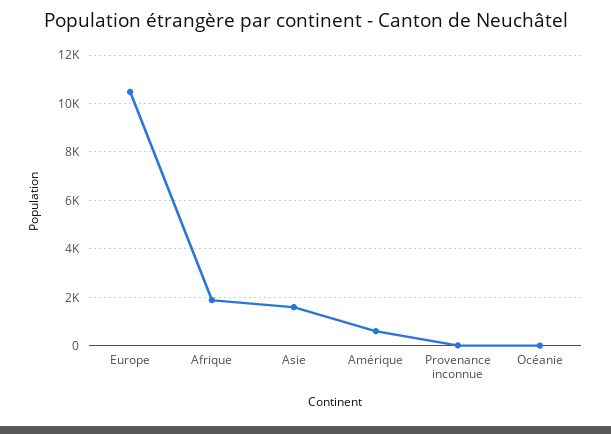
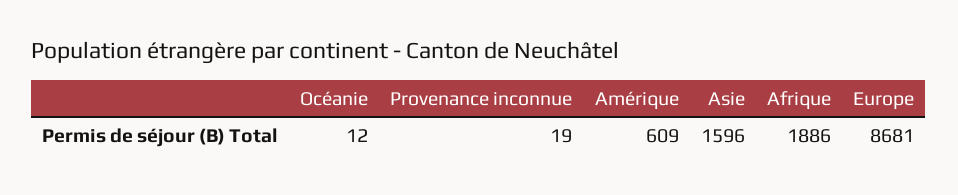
  {
-   "Europe": 10500,
+   "Europe": 8681,
    "Afrique": 1886,
    "Asie": 1596,
    "Amérique": 609,
    "Provenance inconnue": 19,
    "Océanie": 12
  }

